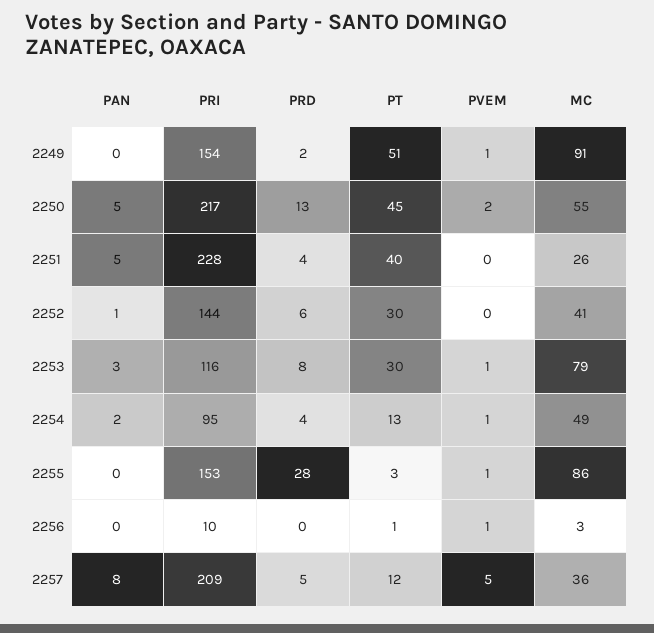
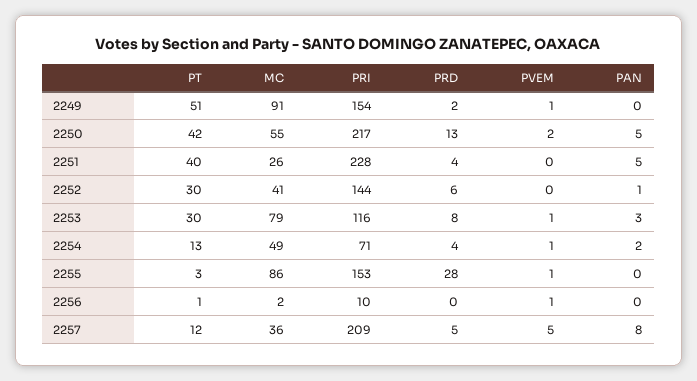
  {
    "PAN": {
      "2249": 0,
      "2250": 5,
      "2251": 5,
      "2252": 1,
      "2253": 3,
      "2254": 2,
      "2255": 0,
      "2256": 0,
      "2257": 8
    },
    "PRI": {
      "2249": 154,
      "2250": 217,
      "2251": 228,
      "2252": 144,
      "2253": 116,
-     "2254": 95,
+     "2254": 71,
      "2255": 153,
      "2256": 10,
      "2257": 209
    },
    "PRD": {
      "2249": 2,
      "2250": 13,
      "2251": 4,
      "2252": 6,
      "2253": 8,
      "2254": 4,
      "2255": 28,
      "2256": 0,
      "2257": 5
    },
    "PT": {
      "2249": 51,
-     "2250": 45,
+     "2250": 42,
      "2251": 40,
      "2252": 30,
      "2253": 30,
      "2254": 13,
      "2255": 3,
      "2256": 1,
      "2257": 12
    },
    "PVEM": {
      "2249": 1,
      "2250": 2,
      "2251": 0,
      "2252": 0,
      "2253": 1,
      "2254": 1,
      "2255": 1,
      "2256": 1,
      "2257": 5
    },
    "MC": {
      "2249": 91,
      "2250": 55,
      "2251": 26,
      "2252": 41,
      "2253": 79,
      "2254": 49,
      "2255": 86,
-     "2256": 3,
+     "2256": 2,
      "2257": 36
    }
  }

